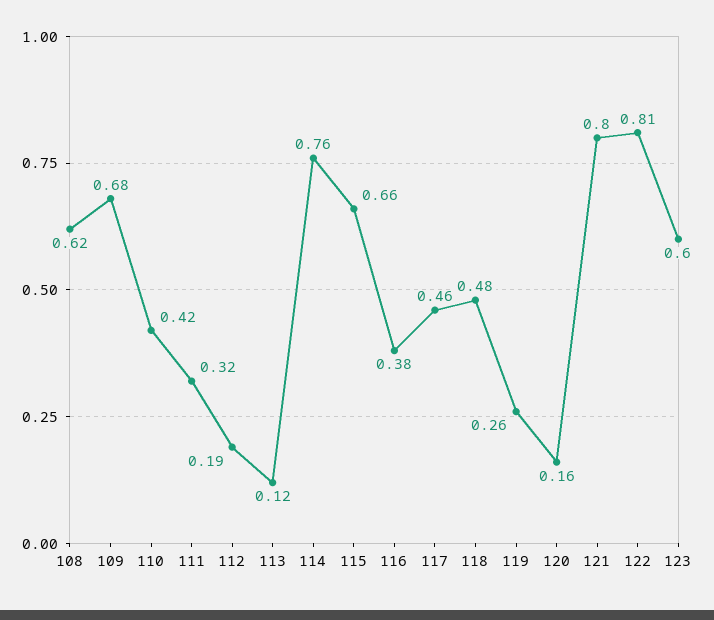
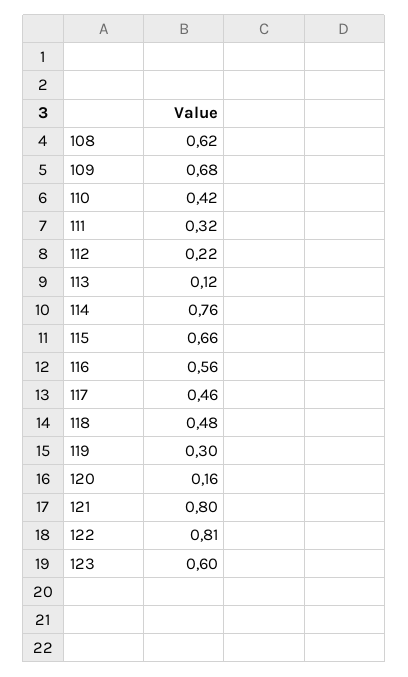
  {
    "108": 0.62,
    "109": 0.68,
    "110": 0.42,
    "111": 0.32,
-   "112": 0.19,
+   "112": 0.22,
    "113": 0.12,
    "114": 0.76,
    "115": 0.66,
-   "116": 0.38,
+   "116": 0.56,
    "117": 0.46,
    "118": 0.48,
-   "119": 0.26,
+   "119": 0.3,
    "120": 0.16,
    "121": 0.8,
    "122": 0.81,
    "123": 0.6
  }

